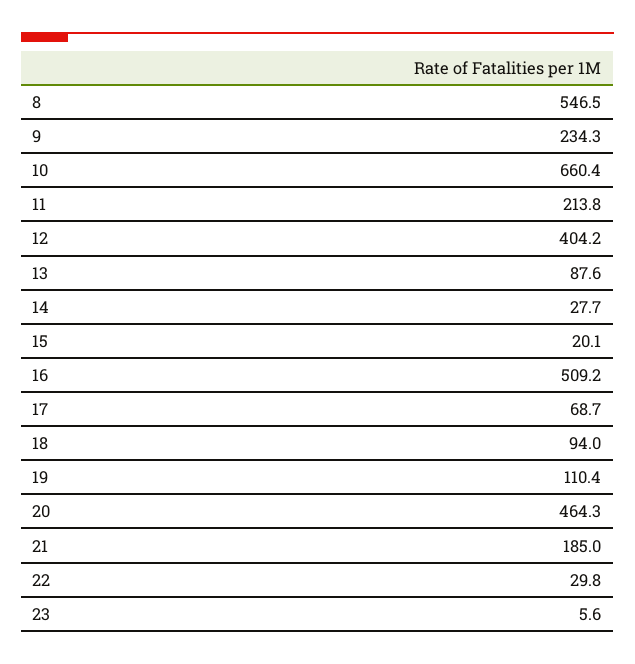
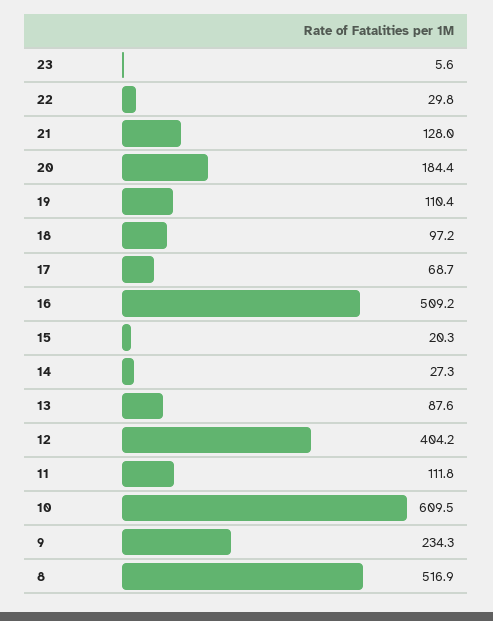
  {
-   "8": 546.5,
+   "8": 516.9,
    "9": 234.3,
-   "10": 660.4,
+   "10": 609.5,
-   "11": 213.8,
+   "11": 111.8,
    "12": 404.2,
    "13": 87.6,
-   "14": 27.7,
+   "14": 27.3,
-   "15": 20.1,
+   "15": 20.3,
    "16": 509.2,
    "17": 68.7,
-   "18": 94,
+   "18": 97.2,
    "19": 110.4,
-   "20": 464.3,
+   "20": 184.4,
-   "21": 185,
+   "21": 128,
    "22": 29.8,
    "23": 5.6
  }

